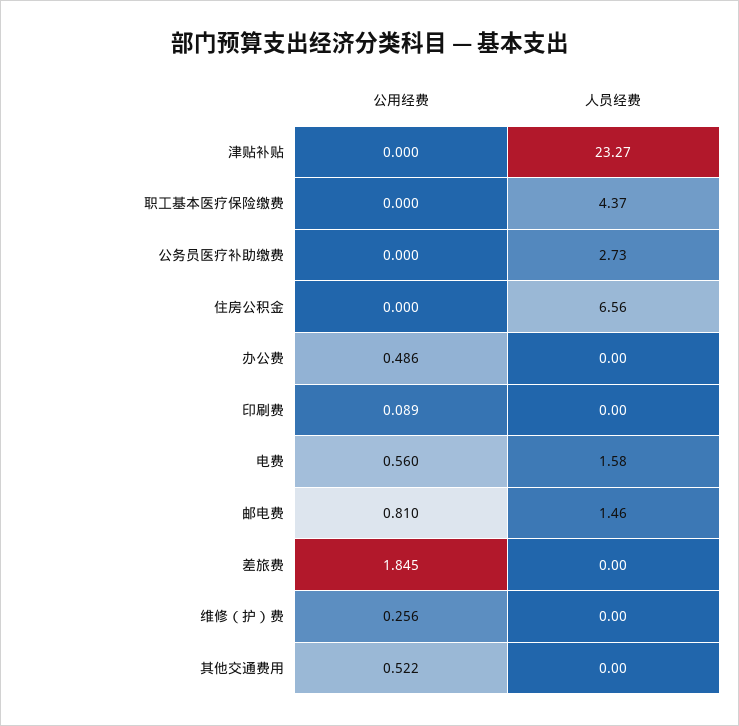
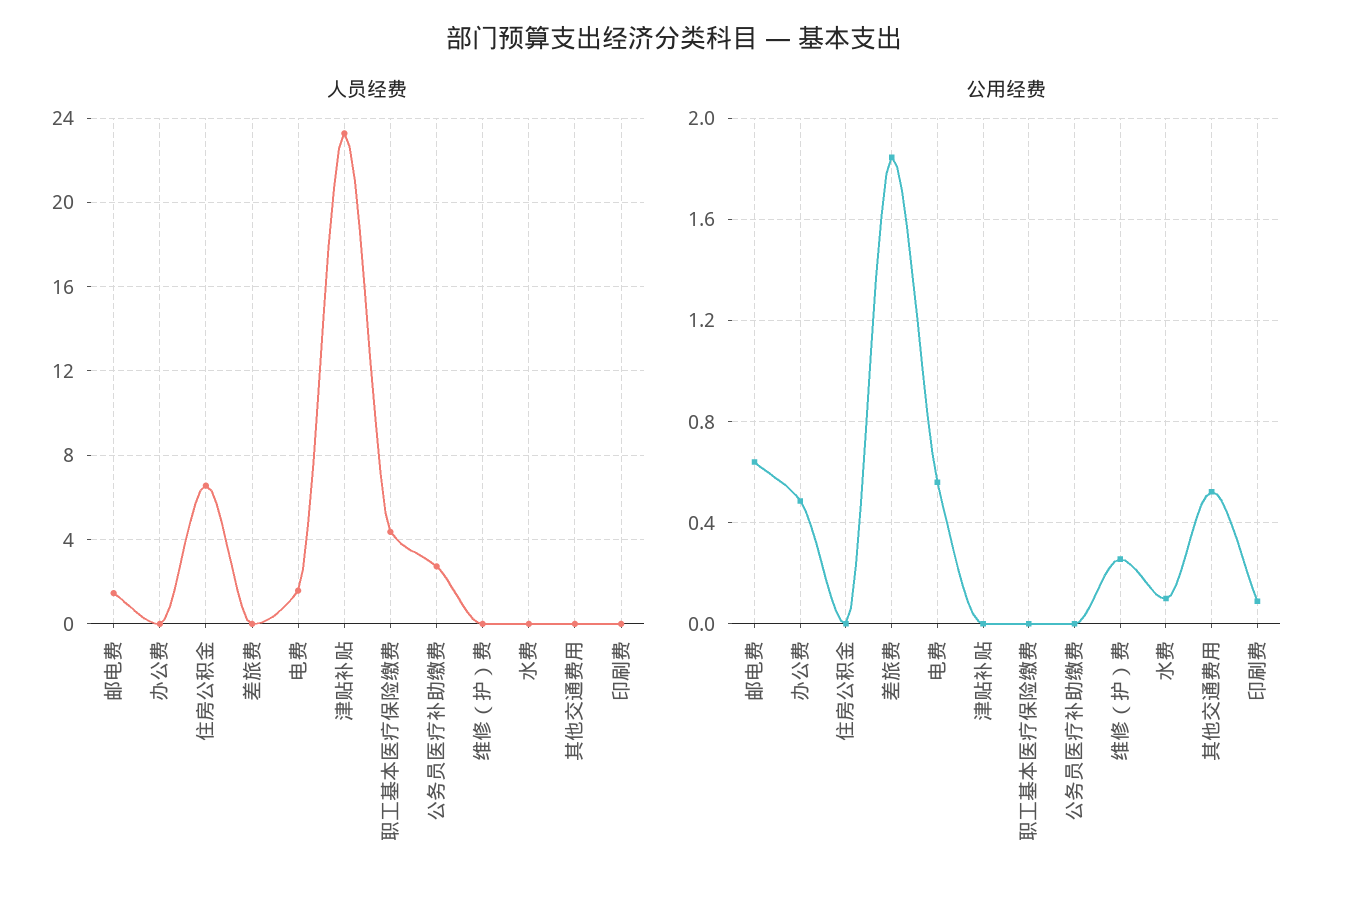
  {
    "公用经费": {
      "津贴补贴": 0,
      "职工基本医疗保险缴费": 0,
      "公务员医疗补助缴费": 0,
      "住房公积金": 0,
      "办公费": 0.486,
      "印刷费": 0.089,
      "电费": 0.56,
-     "邮电费": 0.81,
+     "邮电费": 0.65,
      "差旅费": 1.845,
      "维修（护）费": 0.256,
-     "其他交通费用": 0.522
+     "其他交通费用": 0.522,
+     "水费": 0.1
    },
    "人员经费": {
      "津贴补贴": 23.27,
      "职工基本医疗保险缴费": 4.37,
      "公务员医疗补助缴费": 2.73,
      "住房公积金": 6.56,
      "办公费": 0,
      "印刷费": 0,
      "电费": 1.58,
      "邮电费": 1.46,
      "差旅费": 0,
      "维修（护）费": 0,
-     "其他交通费用": 0
+     "其他交通费用": 0,
+     "水费": 0
    }
  }

